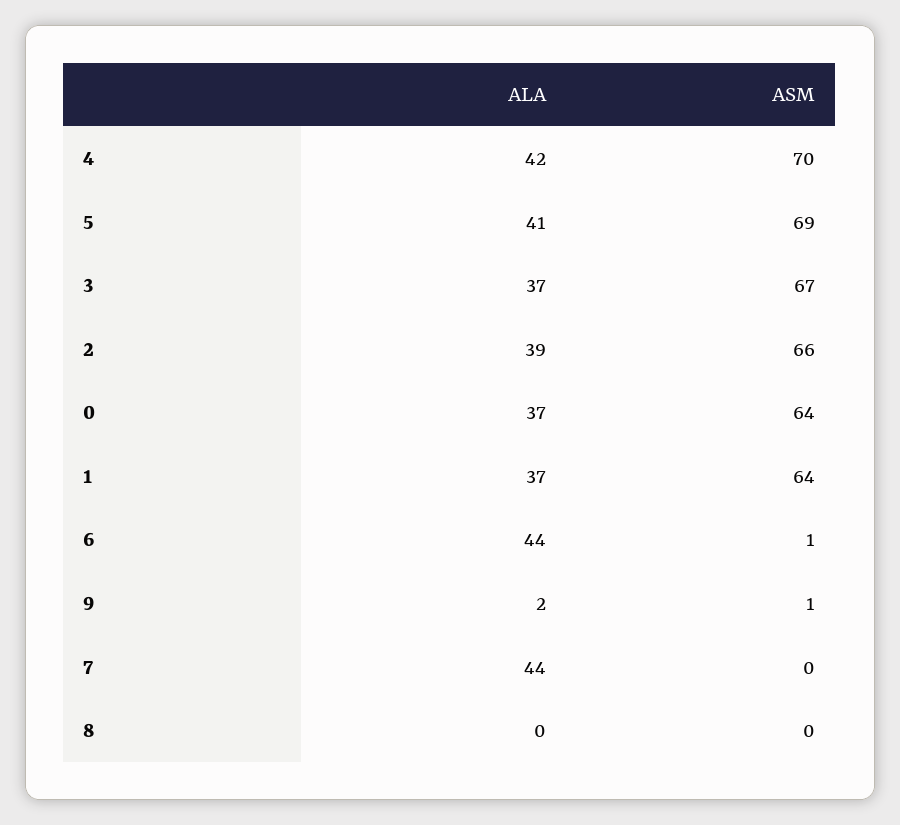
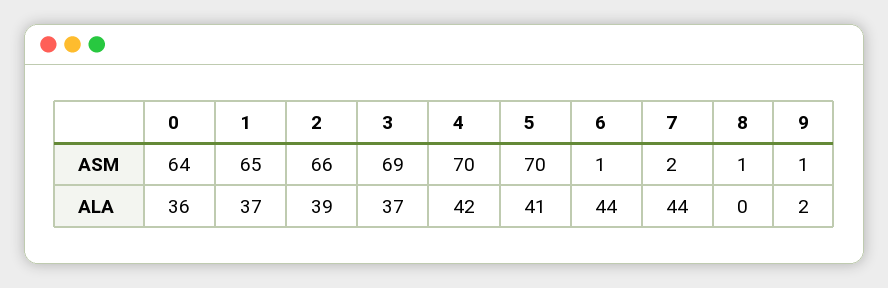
  {
    "ALA": {
      "4": 42,
      "5": 41,
      "3": 37,
      "2": 39,
-     "0": 37,
+     "0": 36,
      "1": 37,
      "6": 44,
      "9": 2,
      "7": 44,
      "8": 0
    },
    "ASM": {
      "4": 70,
-     "5": 69,
+     "5": 70,
-     "3": 67,
+     "3": 69,
      "2": 66,
      "0": 64,
-     "1": 64,
+     "1": 65,
      "6": 1,
      "9": 1,
-     "7": 0,
+     "7": 2,
-     "8": 0
+     "8": 1
    }
  }

